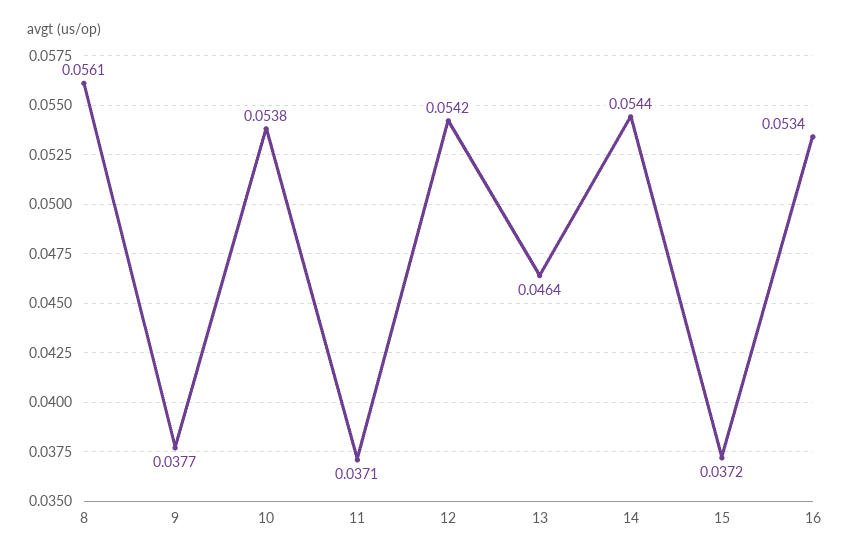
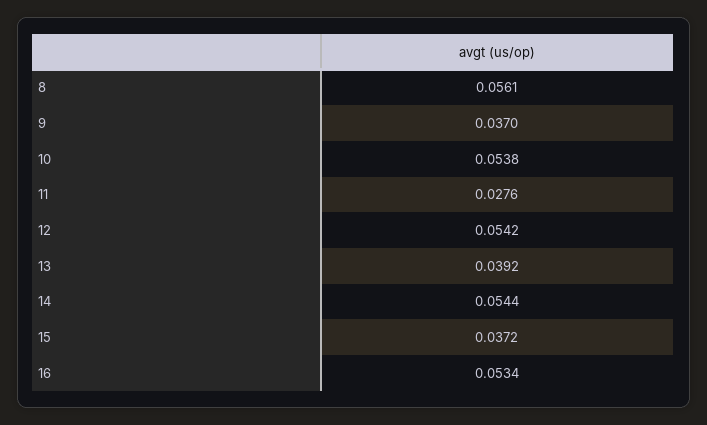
  {
    "8": 0.0561,
-   "9": 0.0377,
+   "9": 0.037,
    "10": 0.0538,
-   "11": 0.0371,
+   "11": 0.0276,
    "12": 0.0542,
-   "13": 0.0464,
+   "13": 0.0392,
    "14": 0.0544,
    "15": 0.0372,
    "16": 0.0534
  }

